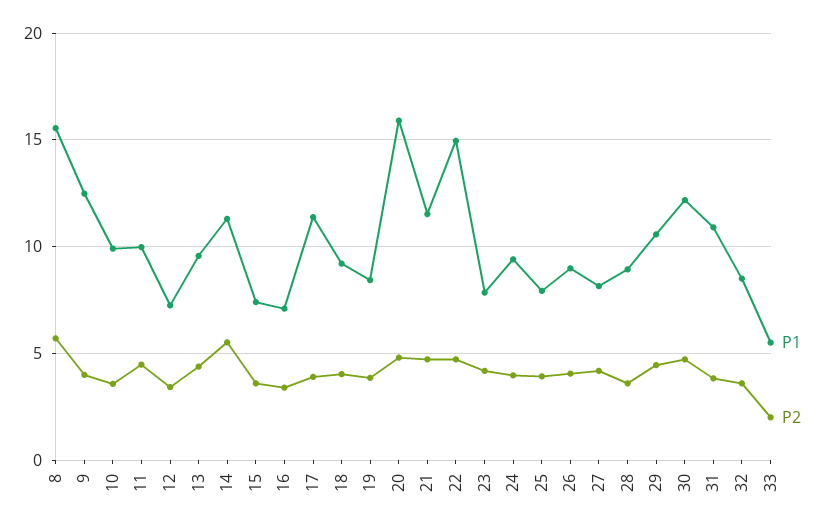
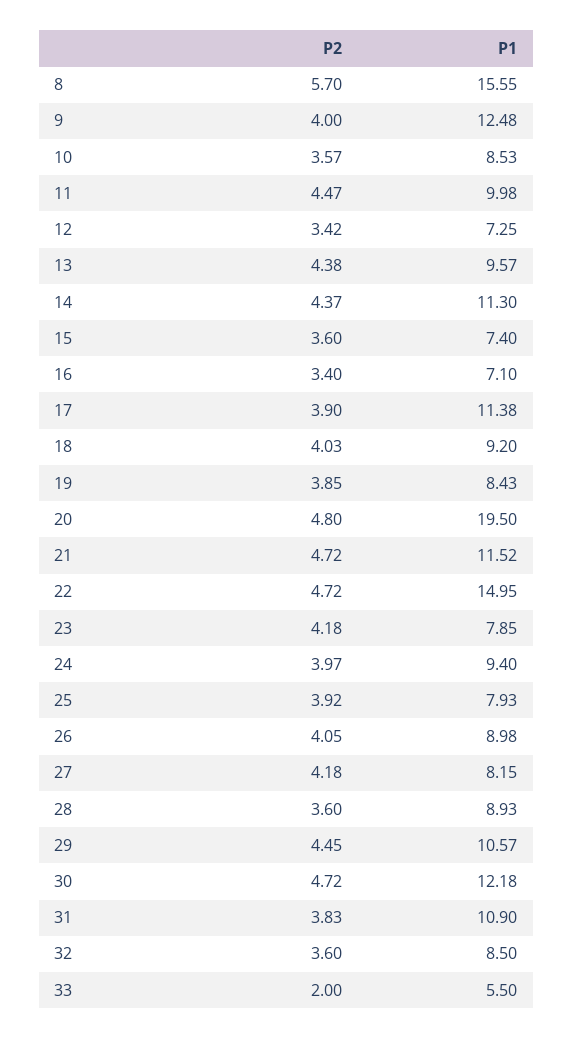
  {
    "P1": {
      "8": 15.55,
      "9": 12.48,
-     "10": 10,
+     "10": 8.53,
      "11": 9.98,
      "12": 7.25,
      "13": 9.57,
      "14": 11.3,
      "15": 7.4,
      "16": 7.1,
      "17": 11.38,
      "18": 9.2,
      "19": 8.43,
-     "20": 16,
+     "20": 19.5,
      "21": 11.52,
      "22": 14.95,
      "23": 7.85,
      "24": 9.4,
      "25": 7.93,
      "26": 8.98,
      "27": 8.15,
      "28": 8.93,
      "29": 10.57,
      "30": 12.18,
      "31": 10.9,
      "32": 8.5,
      "33": 5.5
    },
    "P2": {
      "8": 5.7,
      "9": 4,
      "10": 3.57,
      "11": 4.47,
      "12": 3.42,
      "13": 4.38,
-     "14": 5.5,
+     "14": 4.37,
      "15": 3.6,
      "16": 3.4,
      "17": 3.9,
      "18": 4.03,
      "19": 3.85,
      "20": 4.8,
      "21": 4.72,
      "22": 4.72,
      "23": 4.18,
      "24": 3.97,
      "25": 3.92,
      "26": 4.05,
      "27": 4.18,
      "28": 3.6,
      "29": 4.45,
      "30": 4.72,
      "31": 3.83,
      "32": 3.6,
      "33": 2
    }
  }

